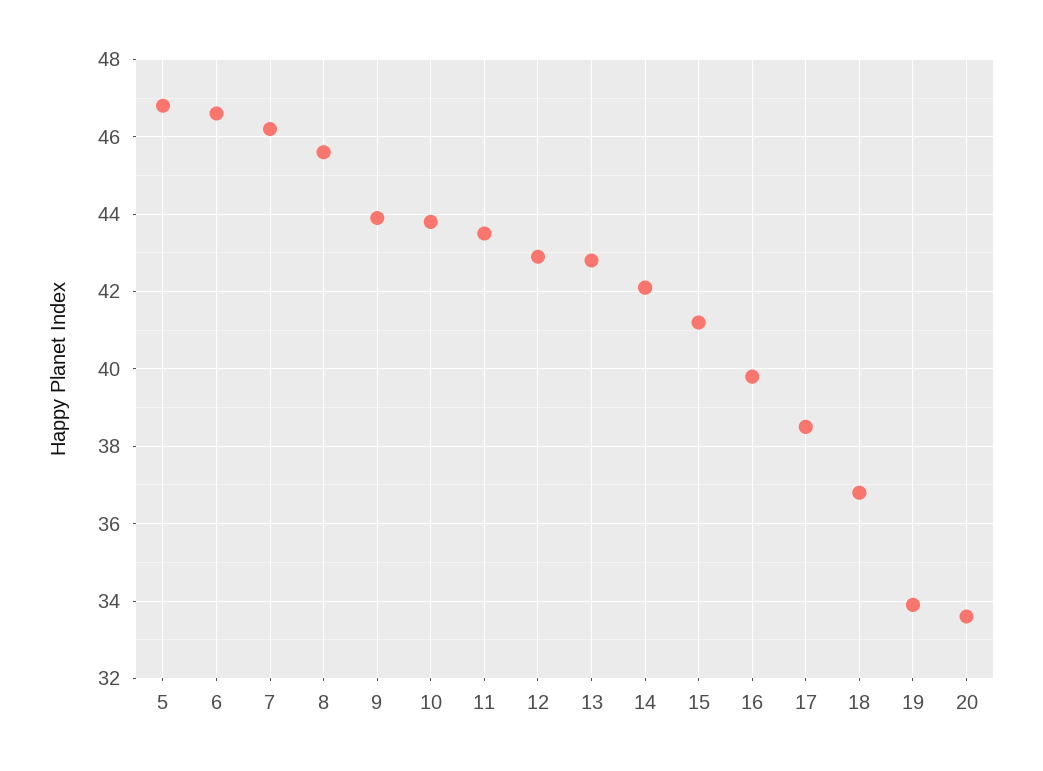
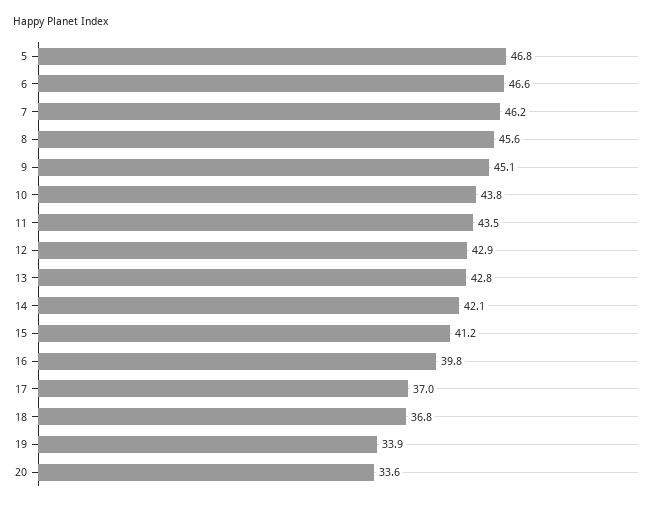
  {
    "5": 46.8,
    "6": 46.6,
    "7": 46.2,
    "8": 45.6,
-   "9": 44,
+   "9": 45.1,
    "10": 43.8,
    "11": 43.5,
    "12": 42.9,
    "13": 42.8,
    "14": 42.1,
    "15": 41.2,
    "16": 39.8,
-   "17": 38.5,
+   "17": 37,
    "18": 36.8,
    "19": 33.9,
    "20": 33.6
  }

